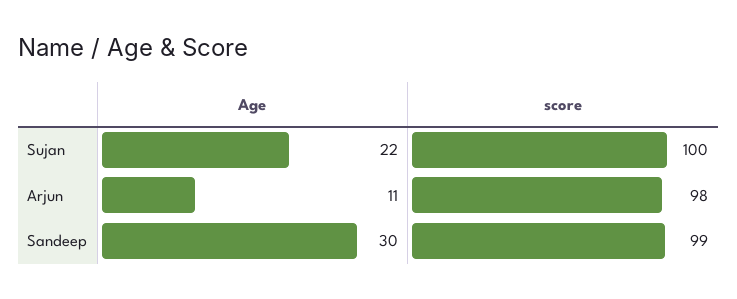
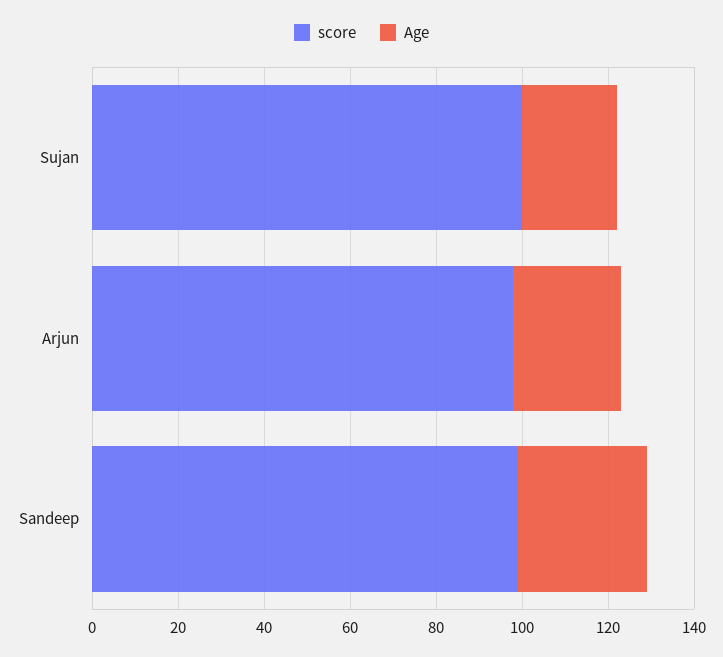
  {
    "Age": {
      "Sujan": 22,
-     "Arjun": 11,
+     "Arjun": 25,
      "Sandeep": 30
    },
    "score": {
      "Sujan": 100,
      "Arjun": 98,
      "Sandeep": 99
    }
  }

